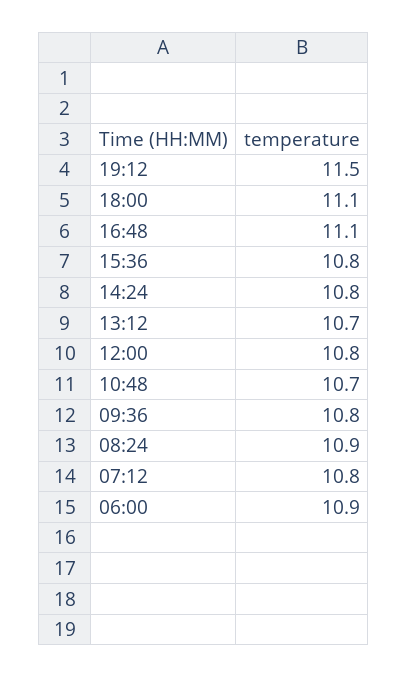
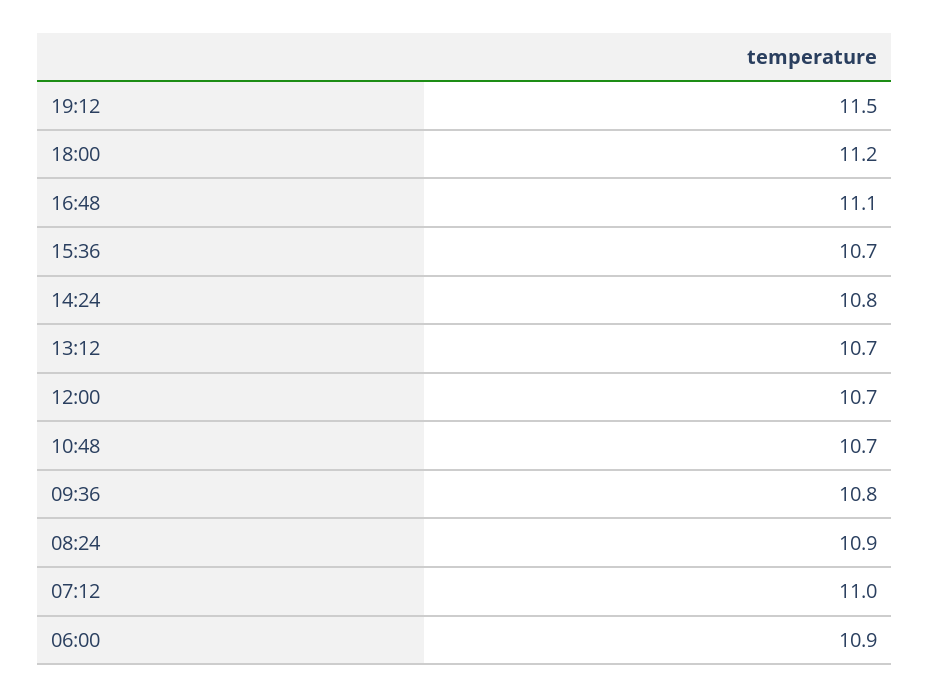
  {
    "19:12": 11.5,
-   "18:00": 11.1,
+   "18:00": 11.2,
    "16:48": 11.1,
-   "15:36": 10.8,
+   "15:36": 10.7,
    "14:24": 10.8,
    "13:12": 10.7,
-   "12:00": 10.8,
+   "12:00": 10.7,
    "10:48": 10.7,
    "09:36": 10.8,
    "08:24": 10.9,
-   "07:12": 10.8,
+   "07:12": 11,
    "06:00": 10.9
  }

